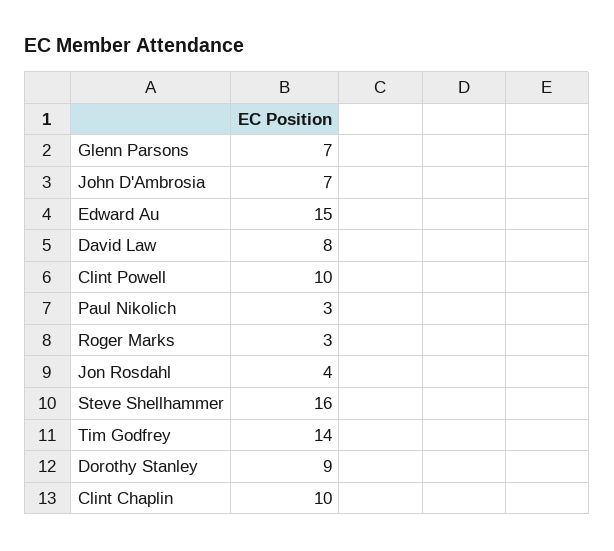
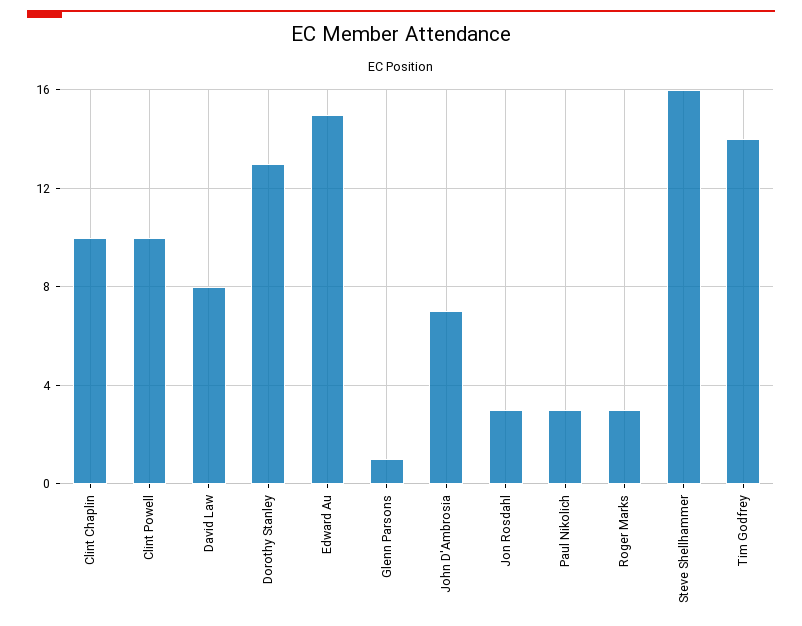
  {
-   "Glenn Parsons": 7,
+   "Glenn Parsons": 1,
    "John D'Ambrosia": 7,
    "Edward Au": 15,
    "David Law": 8,
    "Clint Powell": 10,
    "Paul Nikolich": 3,
    "Roger Marks": 3,
-   "Jon Rosdahl": 4,
+   "Jon Rosdahl": 3,
    "Steve Shellhammer": 16,
    "Tim Godfrey": 14,
-   "Dorothy Stanley": 9,
+   "Dorothy Stanley": 13,
    "Clint Chaplin": 10
  }

